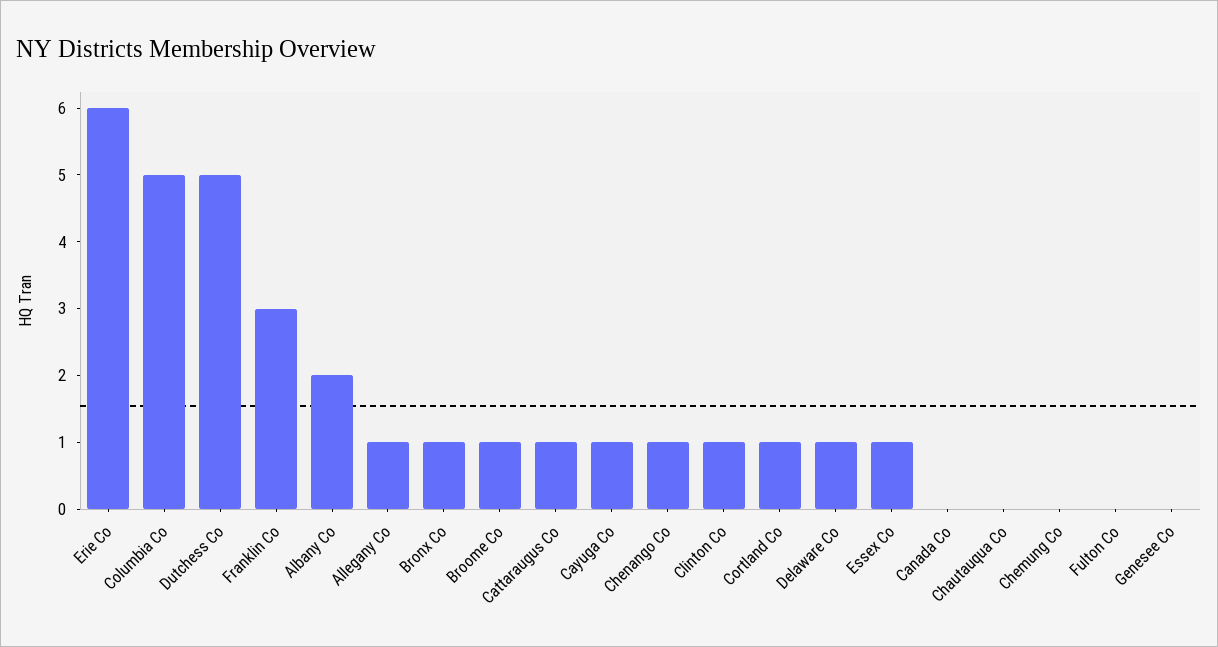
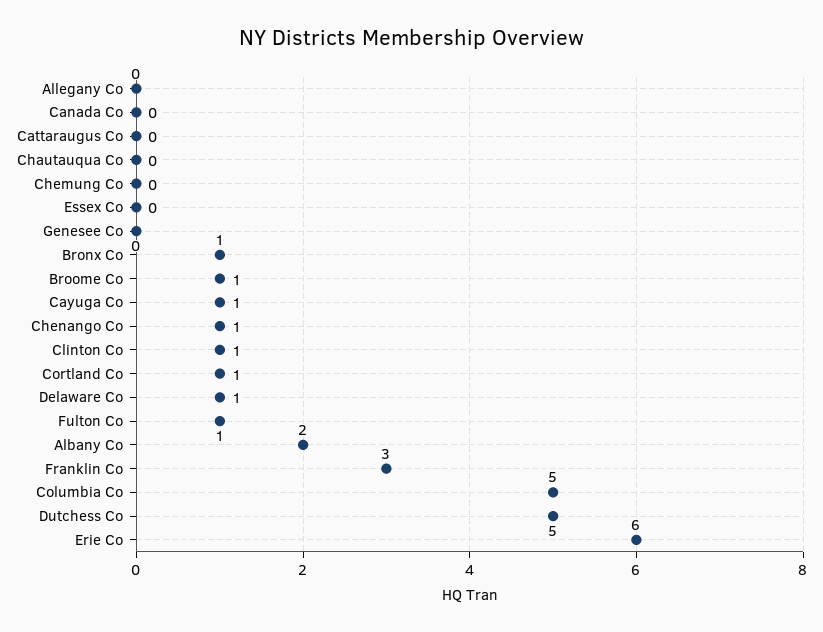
  {
    "Erie Co": 6,
    "Columbia Co": 5,
    "Dutchess Co": 5,
    "Franklin Co": 3,
    "Albany Co": 2,
-   "Allegany Co": 1,
+   "Allegany Co": 0,
    "Bronx Co": 1,
    "Broome Co": 1,
-   "Cattaraugus Co": 1,
+   "Cattaraugus Co": 0,
    "Cayuga Co": 1,
    "Chenango Co": 1,
    "Clinton Co": 1,
    "Cortland Co": 1,
    "Delaware Co": 1,
-   "Essex Co": 1,
+   "Essex Co": 0,
    "Canada Co": 0,
    "Chautauqua Co": 0,
    "Chemung Co": 0,
-   "Fulton Co": 0,
+   "Fulton Co": 1,
    "Genesee Co": 0
  }

